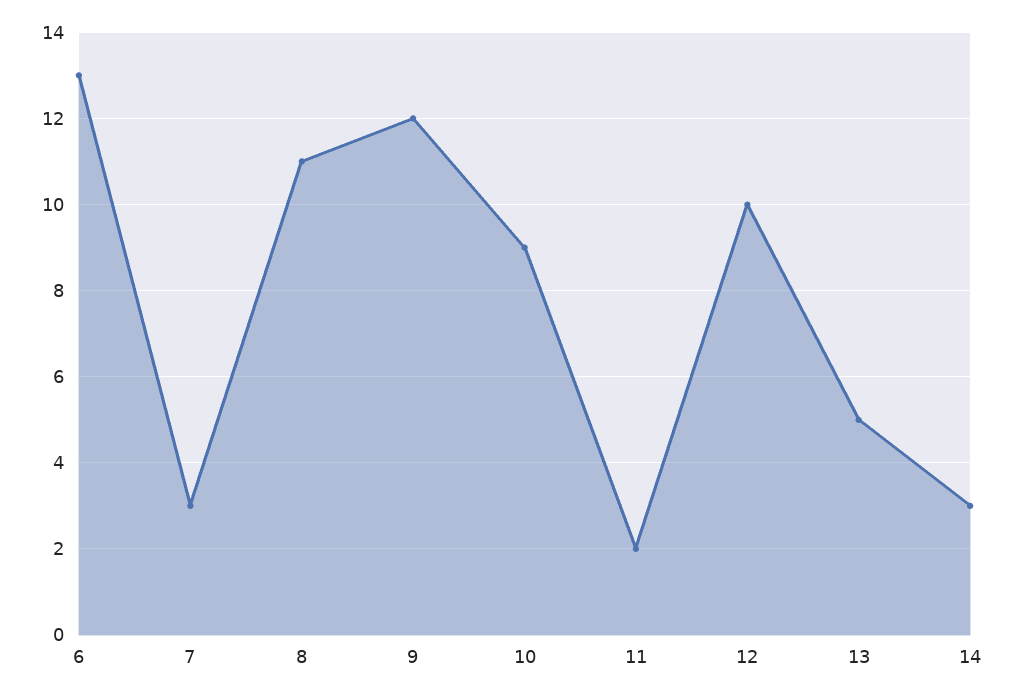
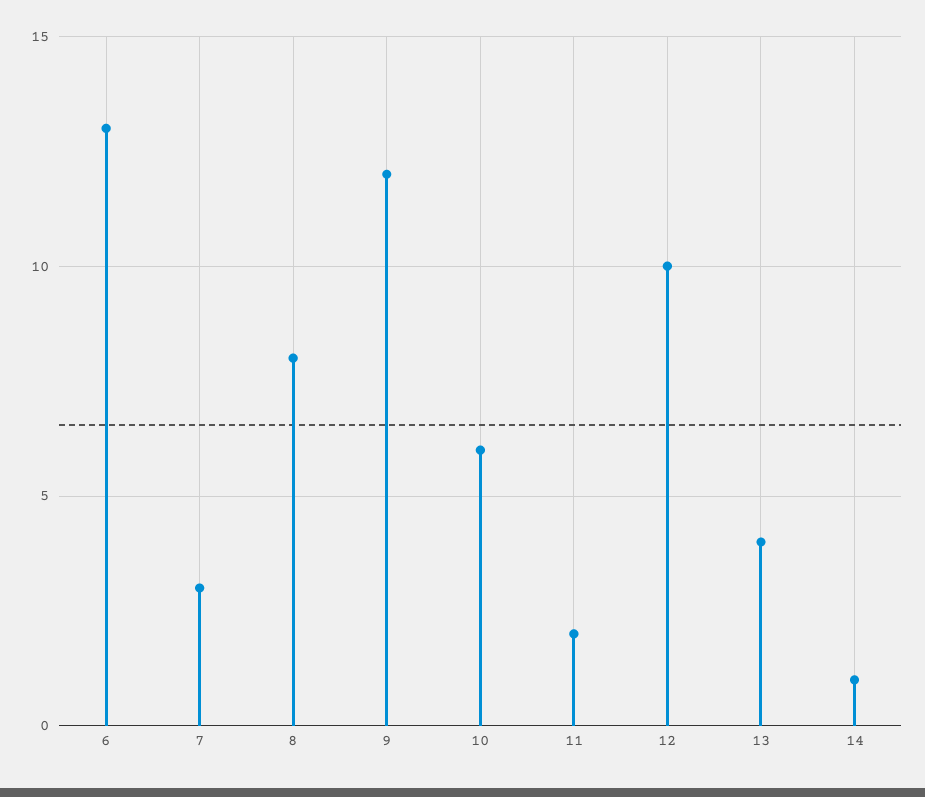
  {
    "6": 13,
    "7": 3,
-   "8": 11,
+   "8": 8,
    "9": 12,
-   "10": 9,
+   "10": 6,
    "11": 2,
    "12": 10,
-   "13": 5,
+   "13": 4,
-   "14": 3
+   "14": 1
  }

